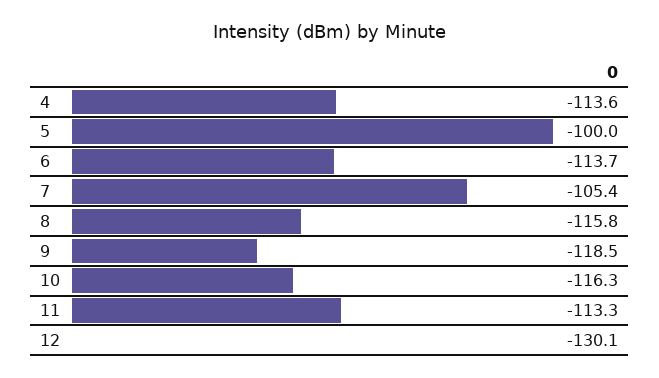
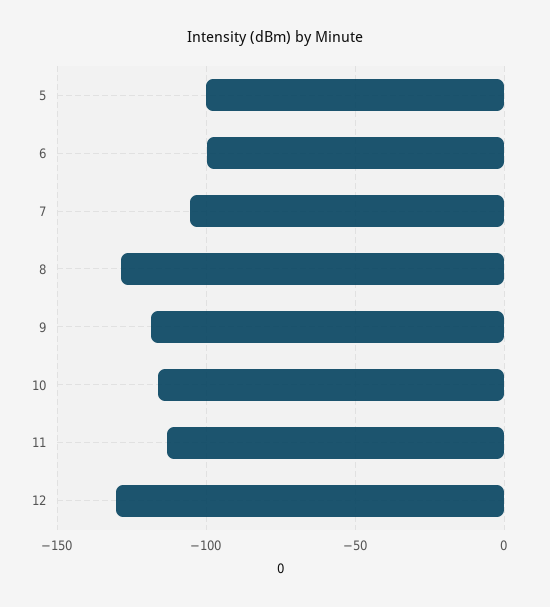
  {
-   "4": -113.6,
    "5": -100,
-   "6": -113.7,
+   "6": -100,
    "7": -105.4,
-   "8": -115.8,
+   "8": -130,
    "9": -118.5,
    "10": -116.3,
    "11": -113.3,
    "12": -130.1
  }

